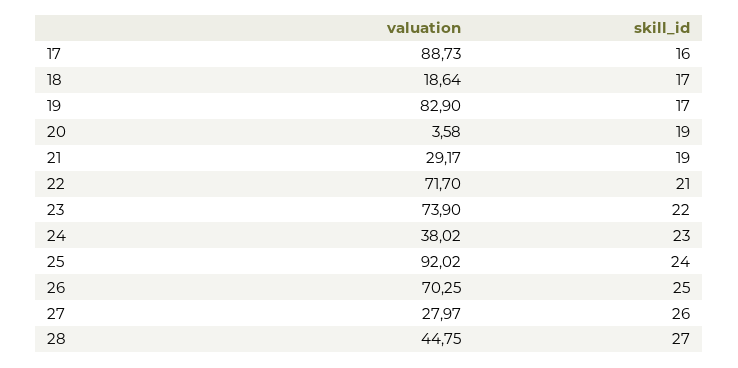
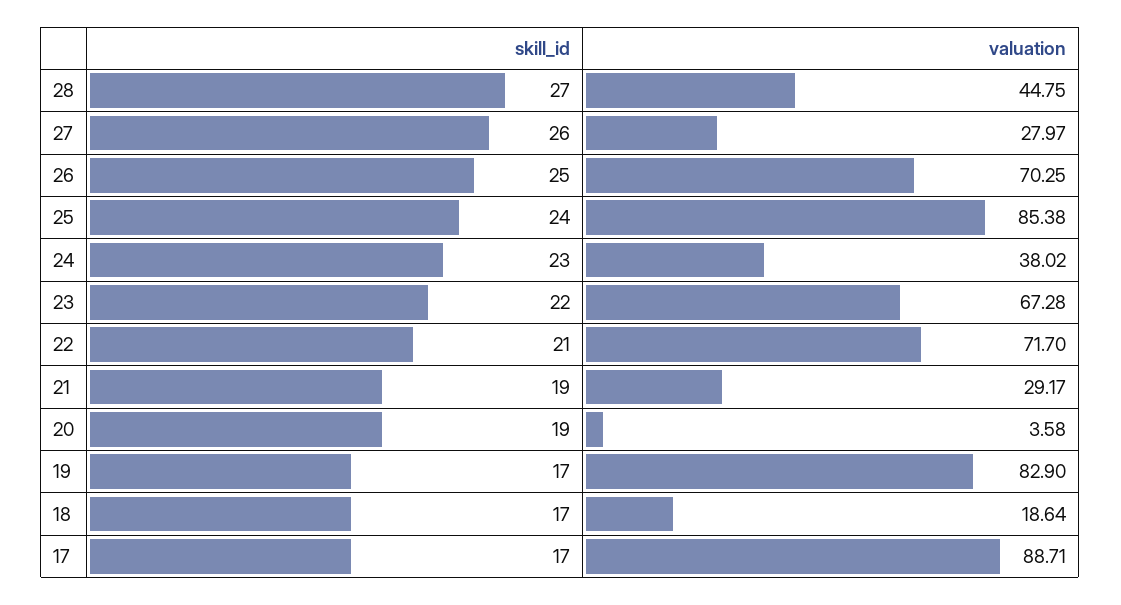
  {
    "valuation": {
-     "17": 88.73,
+     "17": 88.71,
      "18": 18.64,
      "19": 82.9,
      "20": 3.58,
      "21": 29.17,
      "22": 71.7,
-     "23": 73.9,
+     "23": 67.28,
      "24": 38.02,
-     "25": 92.02,
+     "25": 85.38,
      "26": 70.25,
      "27": 27.97,
      "28": 44.75
    },
    "skill_id": {
-     "17": 16,
+     "17": 17,
      "18": 17,
      "19": 17,
      "20": 19,
      "21": 19,
      "22": 21,
      "23": 22,
      "24": 23,
      "25": 24,
      "26": 25,
      "27": 26,
      "28": 27
    }
  }

